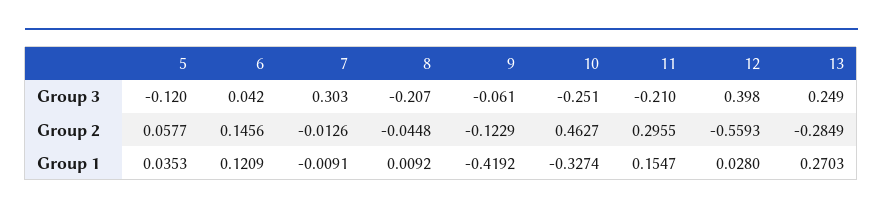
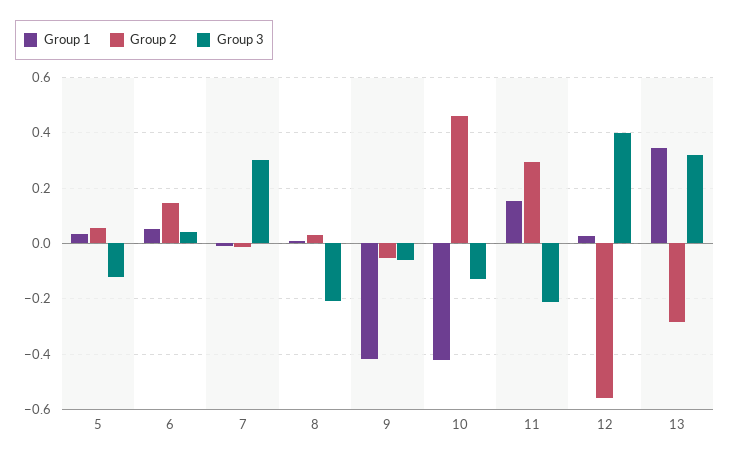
  {
    "Group 3": {
      "5": -0.12,
      "6": 0.042,
      "7": 0.303,
      "8": -0.207,
      "9": -0.061,
-     "10": -0.251,
+     "10": -0.125,
      "11": -0.21,
      "12": 0.398,
-     "13": 0.249
+     "13": 0.325
    },
    "Group 2": {
      "5": 0.0577,
      "6": 0.1456,
      "7": -0.0126,
-     "8": -0.0448,
+     "8": 0.025,
-     "9": -0.1229,
+     "9": -0.05,
      "10": 0.4627,
      "11": 0.2955,
      "12": -0.5593,
      "13": -0.2849
    },
    "Group 1": {
      "5": 0.0353,
-     "6": 0.1209,
+     "6": 0.05,
      "7": -0.0091,
      "8": 0.0092,
      "9": -0.4192,
-     "10": -0.3274,
+     "10": -0.425,
      "11": 0.1547,
      "12": 0.028,
-     "13": 0.2703
+     "13": 0.35
    }
  }

